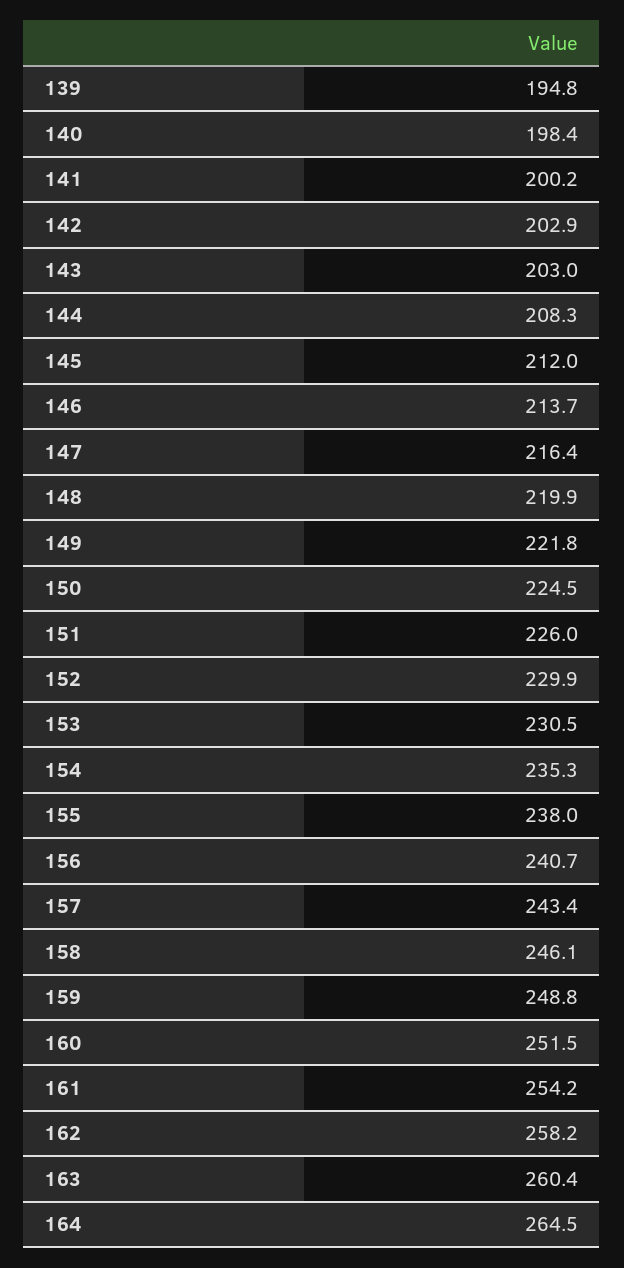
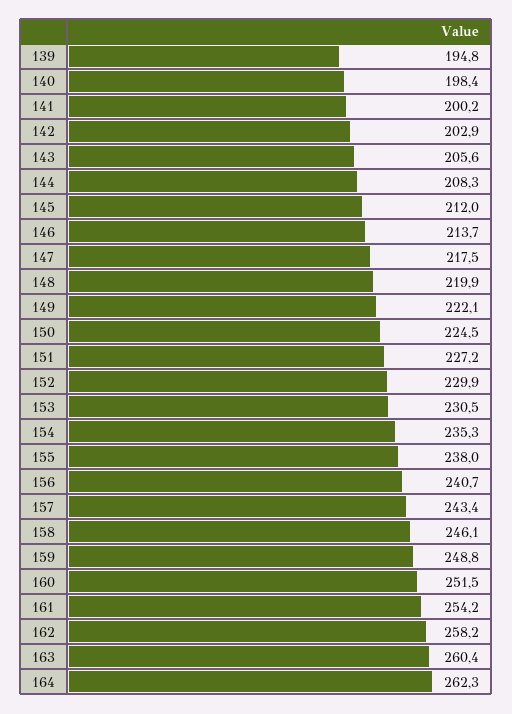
  {
    "139": 194.8,
    "140": 198.4,
    "141": 200.2,
    "142": 202.9,
-   "143": 203,
+   "143": 205.6,
    "144": 208.3,
    "145": 212,
    "146": 213.7,
-   "147": 216.4,
+   "147": 217.5,
    "148": 219.9,
-   "149": 221.8,
+   "149": 222.1,
    "150": 224.5,
-   "151": 226,
+   "151": 227.2,
    "152": 229.9,
    "153": 230.5,
    "154": 235.3,
    "155": 238,
    "156": 240.7,
    "157": 243.4,
    "158": 246.1,
    "159": 248.8,
    "160": 251.5,
    "161": 254.2,
    "162": 258.2,
    "163": 260.4,
-   "164": 264.5
+   "164": 262.3
  }

